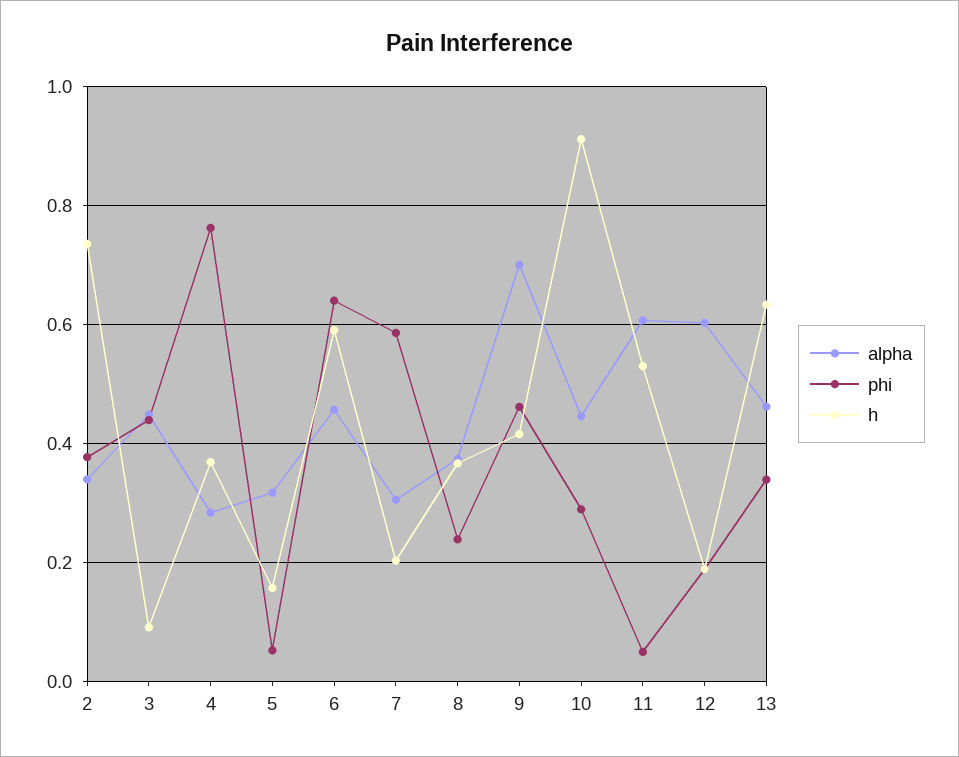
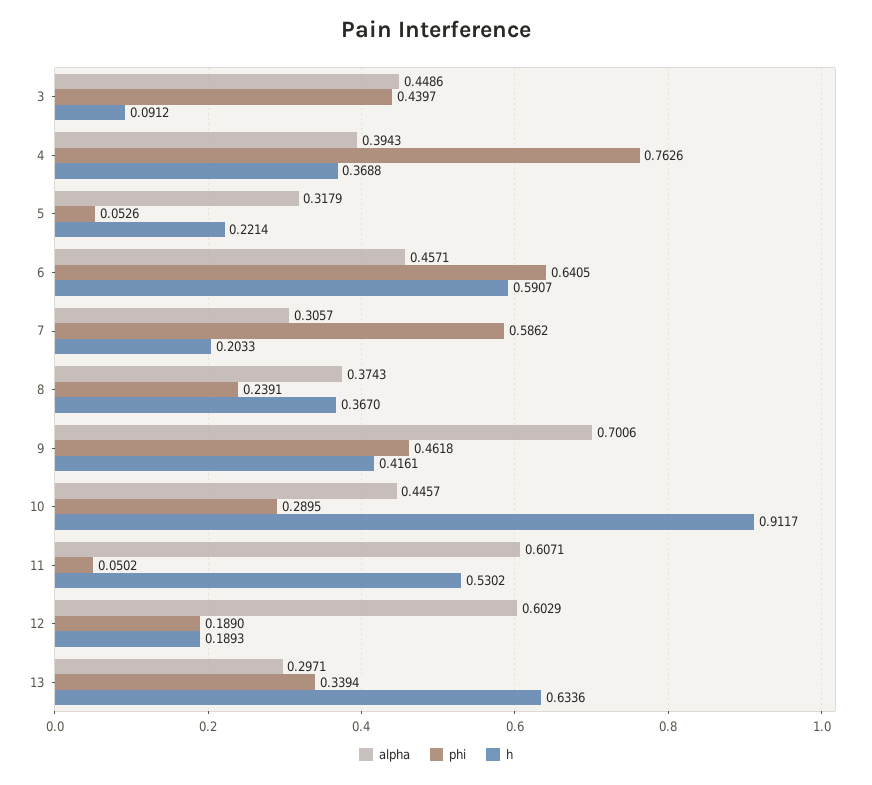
  {
    "alpha": {
-     "2": 0.34,
      "3": 0.4486,
-     "4": 0.28,
+     "4": 0.3943,
      "5": 0.3179,
      "6": 0.4571,
      "7": 0.3057,
      "8": 0.3743,
      "9": 0.7006,
      "10": 0.4457,
      "11": 0.6071,
      "12": 0.6029,
-     "13": 0.46
+     "13": 0.2971
    },
    "phi": {
-     "2": 0.38,
      "3": 0.4397,
      "4": 0.7626,
      "5": 0.0526,
      "6": 0.6405,
      "7": 0.5862,
      "8": 0.2391,
      "9": 0.4618,
      "10": 0.2895,
      "11": 0.0502,
      "12": 0.189,
      "13": 0.3394
    },
    "h": {
-     "2": 0.74,
      "3": 0.0912,
      "4": 0.3688,
-     "5": 0.16,
+     "5": 0.2214,
      "6": 0.5907,
      "7": 0.2033,
      "8": 0.367,
      "9": 0.4161,
      "10": 0.9117,
      "11": 0.5302,
      "12": 0.1893,
      "13": 0.6336
    }
  }

